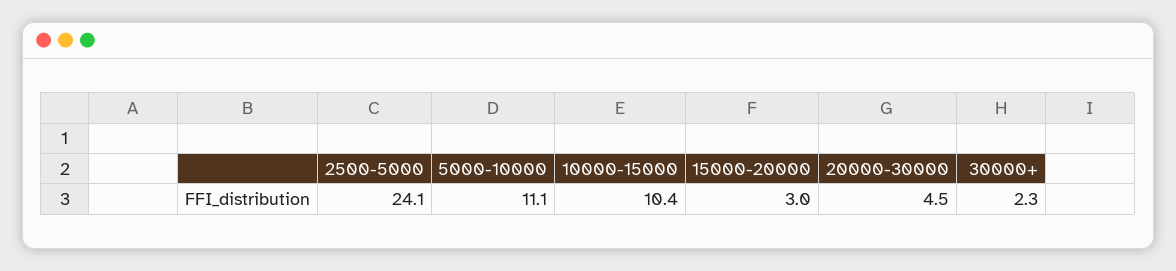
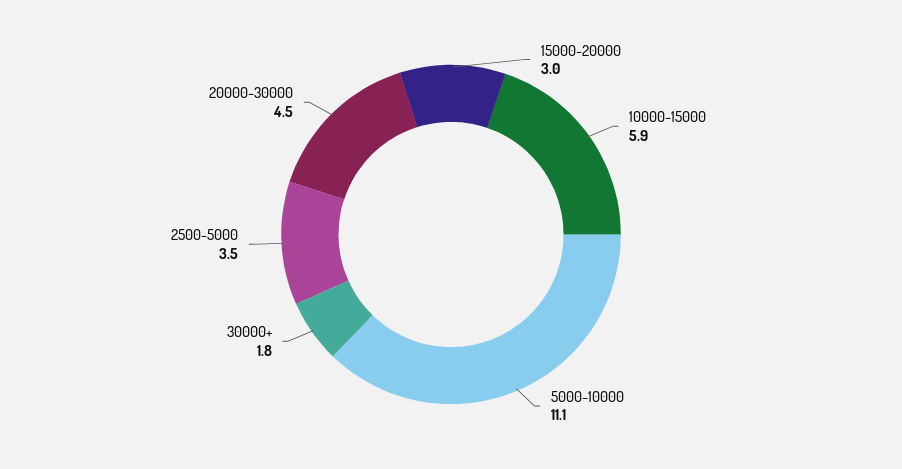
  {
-   "2500-5000": 24.1,
+   "2500-5000": 3.5,
    "5000-10000": 11.1,
-   "10000-15000": 10.4,
+   "10000-15000": 5.9,
    "15000-20000": 3,
    "20000-30000": 4.5,
-   "30000+": 2.3
+   "30000+": 1.8
  }

